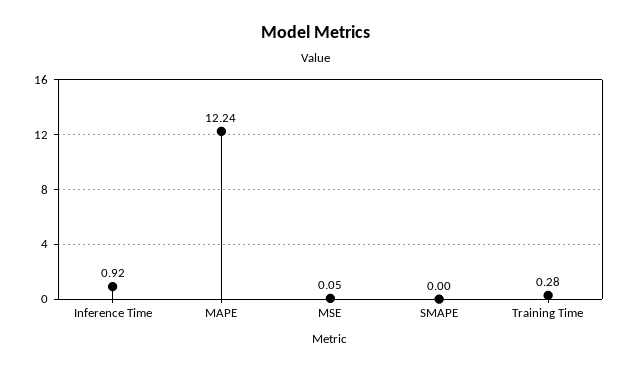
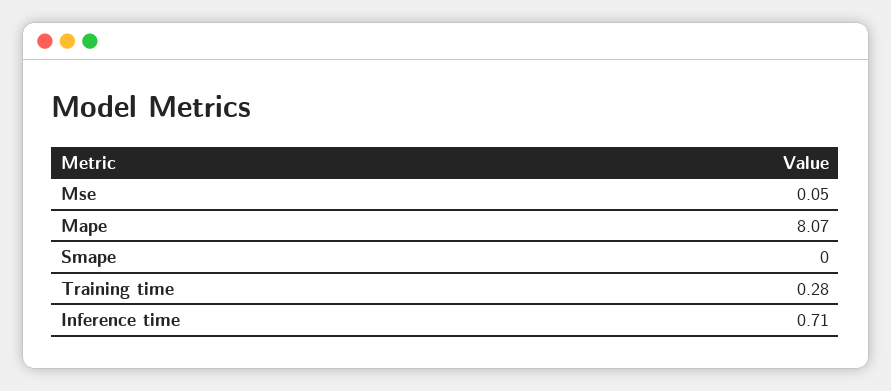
  {
-   "Inference Time": 0.92,
+   "Inference Time": 0.71,
-   "MAPE": 12.24,
+   "MAPE": 8.07,
    "MSE": 0.05,
    "SMAPE": 0,
    "Training Time": 0.28
  }

